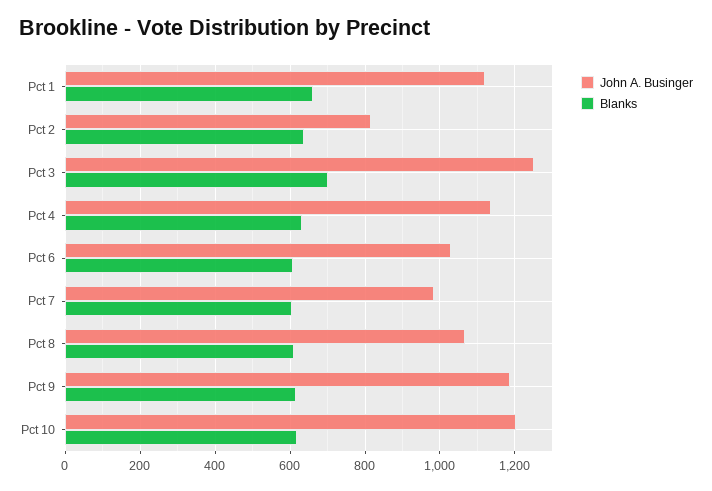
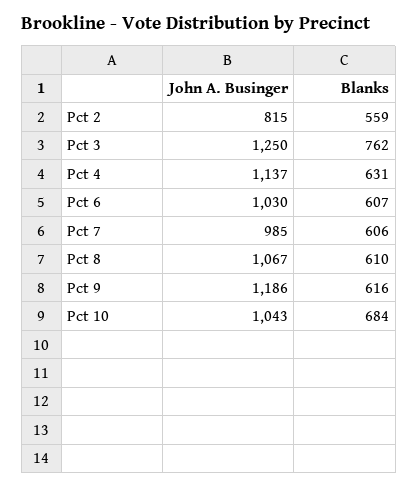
  {
    "John A. Businger": {
-     "Pct 1": 1120,
      "Pct 2": 815,
      "Pct 3": 1250,
      "Pct 4": 1137,
      "Pct 6": 1030,
      "Pct 7": 985,
      "Pct 8": 1067,
      "Pct 9": 1186,
-     "Pct 10": 1200
+     "Pct 10": 1043
    },
    "Blanks": {
-     "Pct 1": 660,
-     "Pct 2": 640,
+     "Pct 2": 559,
-     "Pct 3": 700,
+     "Pct 3": 762,
      "Pct 4": 631,
      "Pct 6": 607,
      "Pct 7": 606,
      "Pct 8": 610,
      "Pct 9": 616,
-     "Pct 10": 620
+     "Pct 10": 684
    }
  }

